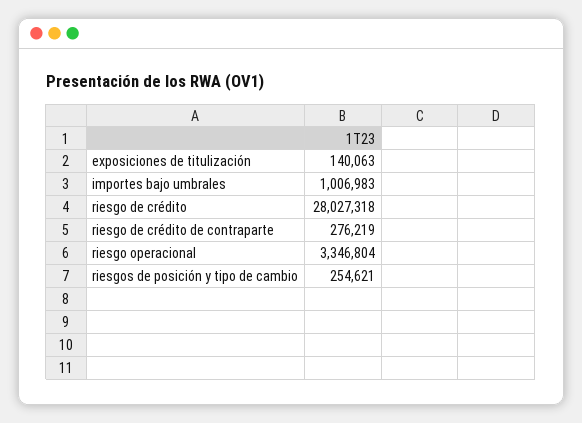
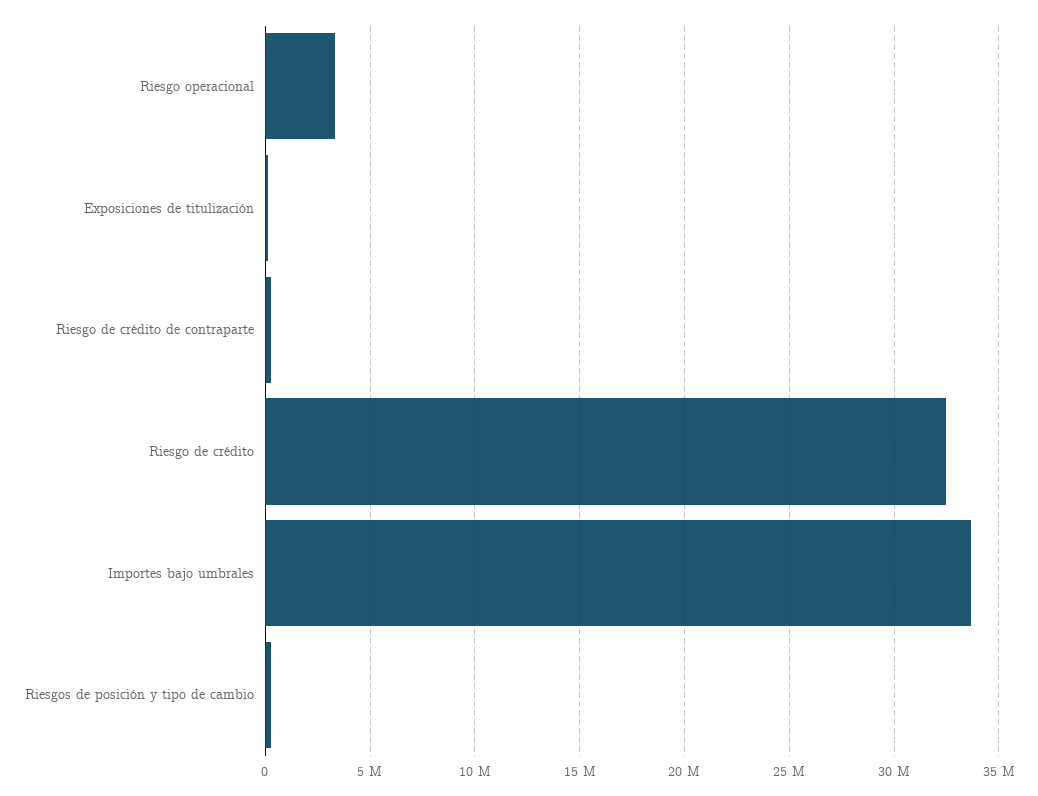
  {
    "exposiciones de titulización": 140063,
-   "importes bajo umbrales": 1006983,
+   "importes bajo umbrales": 33500000,
-   "riesgo de crédito": 28027318,
+   "riesgo de crédito": 32500000,
    "riesgo de crédito de contraparte": 276219,
    "riesgo operacional": 3346804,
    "riesgos de posición y tipo de cambio": 254621
  }

